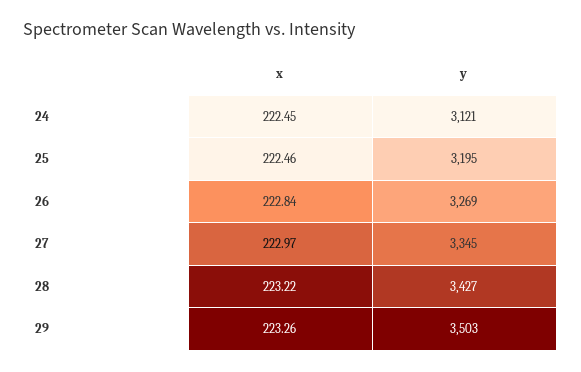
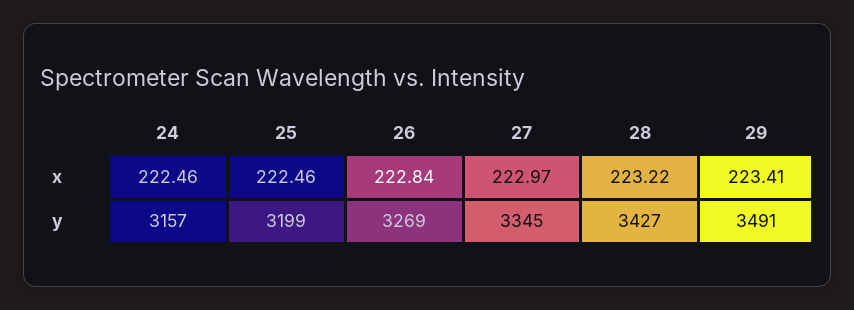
  {
    "x": {
-     "24": 222.45,
+     "24": 222.46,
      "25": 222.46,
      "26": 222.84,
      "27": 222.97,
      "28": 223.22,
-     "29": 223.26
+     "29": 223.41
    },
    "y": {
-     "24": 3121,
+     "24": 3157,
-     "25": 3195,
+     "25": 3199,
      "26": 3269,
      "27": 3345,
      "28": 3427,
-     "29": 3503
+     "29": 3491
    }
  }

